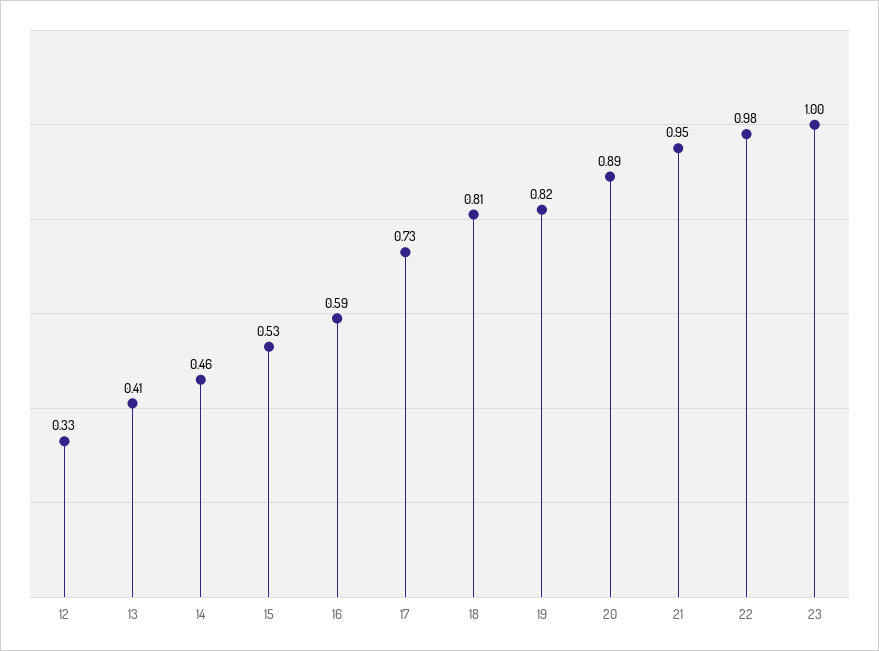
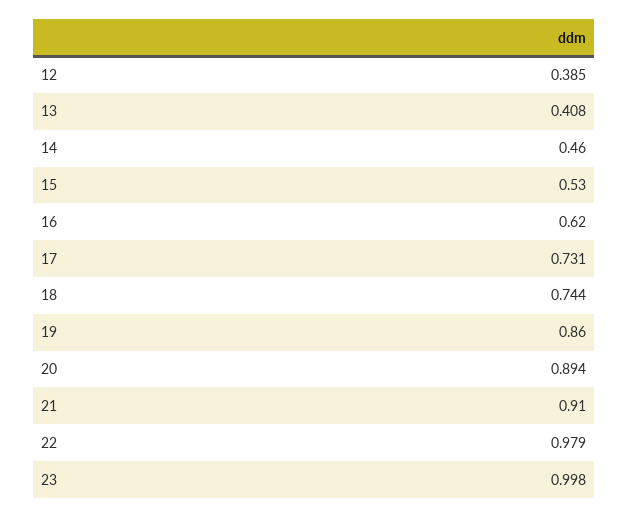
  {
-   "12": 0.33,
+   "12": 0.385,
    "13": 0.408,
    "14": 0.46,
    "15": 0.53,
-   "16": 0.59,
+   "16": 0.62,
    "17": 0.731,
-   "18": 0.81,
+   "18": 0.744,
-   "19": 0.82,
+   "19": 0.86,
    "20": 0.894,
-   "21": 0.95,
+   "21": 0.91,
    "22": 0.979,
    "23": 0.998
  }

